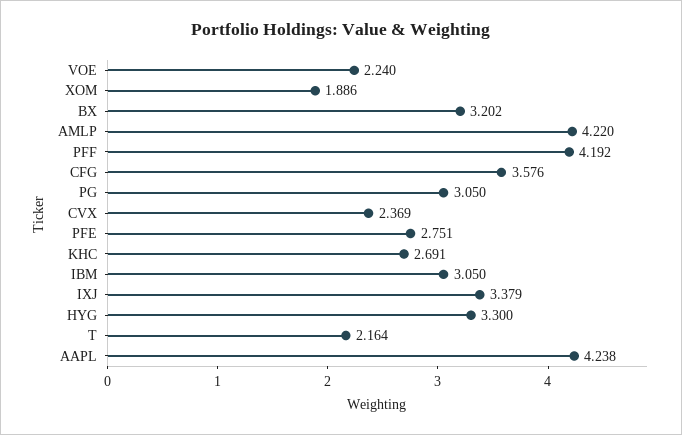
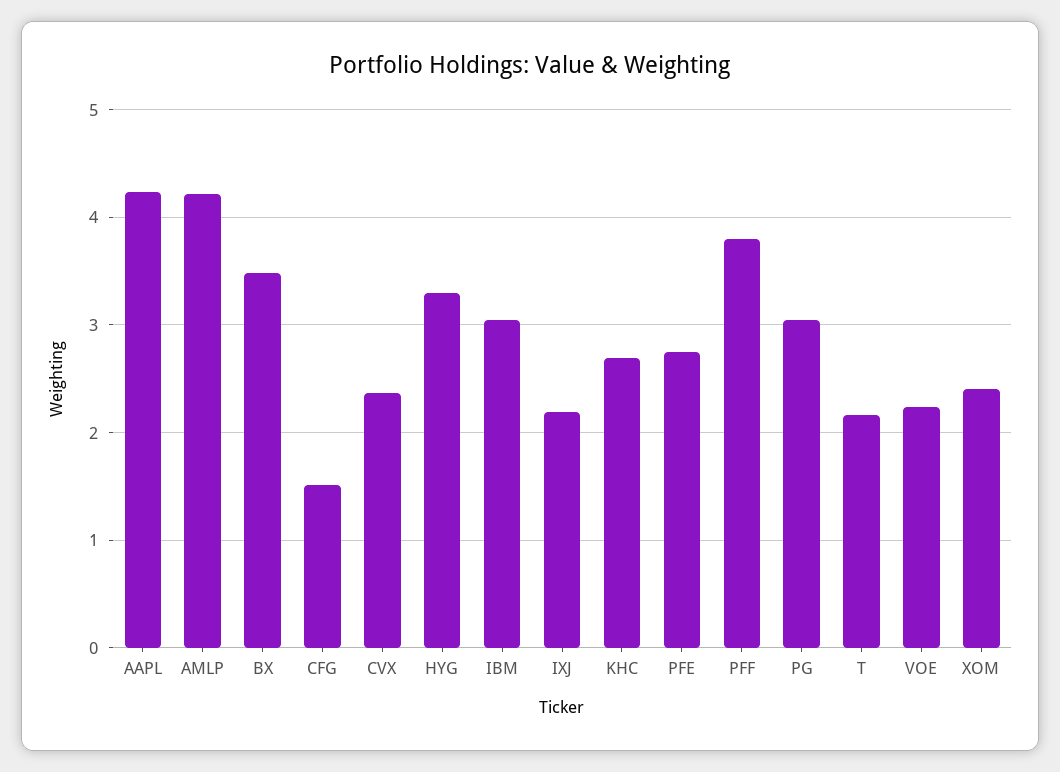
  {
    "VOE": 2.24,
-   "XOM": 1.886,
+   "XOM": 2.4,
-   "BX": 3.202,
+   "BX": 3.5,
    "AMLP": 4.22,
-   "PFF": 4.192,
+   "PFF": 3.8,
-   "CFG": 3.576,
+   "CFG": 1.5,
    "PG": 3.05,
    "CVX": 2.369,
    "PFE": 2.751,
    "KHC": 2.691,
    "IBM": 3.05,
-   "IXJ": 3.379,
+   "IXJ": 2.2,
    "HYG": 3.3,
    "T": 2.164,
    "AAPL": 4.238
  }

